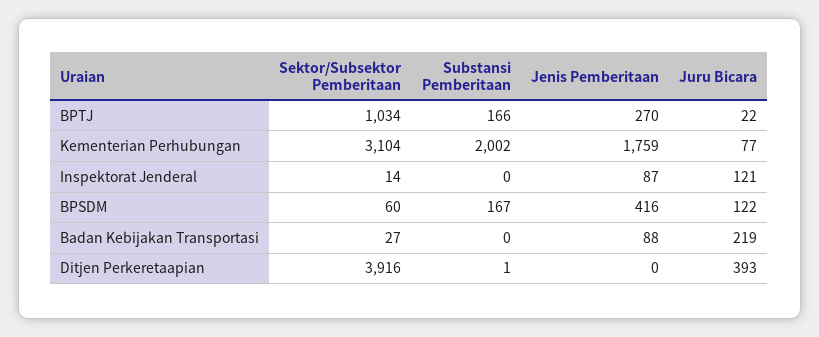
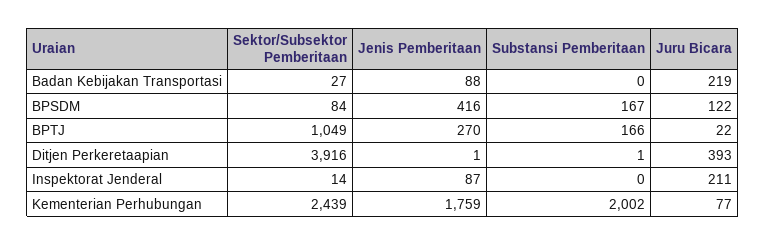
  {
    "Sektor/Subsektor Pemberitaan": {
-     "BPTJ": 1034,
+     "BPTJ": 1049,
-     "Kementerian Perhubungan": 3104,
+     "Kementerian Perhubungan": 2439,
      "Inspektorat Jenderal": 14,
-     "BPSDM": 60,
+     "BPSDM": 84,
      "Badan Kebijakan Transportasi": 27,
      "Ditjen Perkeretaapian": 3916
    },
    "Substansi Pemberitaan": {
      "BPTJ": 166,
      "Kementerian Perhubungan": 2002,
      "Inspektorat Jenderal": 0,
      "BPSDM": 167,
      "Badan Kebijakan Transportasi": 0,
      "Ditjen Perkeretaapian": 1
    },
    "Jenis Pemberitaan": {
      "BPTJ": 270,
      "Kementerian Perhubungan": 1759,
      "Inspektorat Jenderal": 87,
      "BPSDM": 416,
      "Badan Kebijakan Transportasi": 88,
-     "Ditjen Perkeretaapian": 0
+     "Ditjen Perkeretaapian": 1
    },
    "Juru Bicara": {
      "BPTJ": 22,
      "Kementerian Perhubungan": 77,
-     "Inspektorat Jenderal": 121,
+     "Inspektorat Jenderal": 211,
      "BPSDM": 122,
      "Badan Kebijakan Transportasi": 219,
      "Ditjen Perkeretaapian": 393
    }
  }

